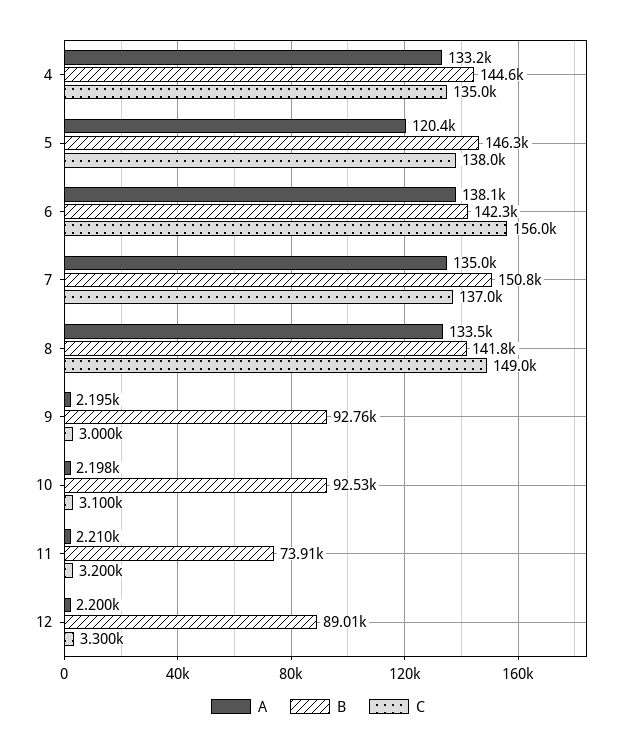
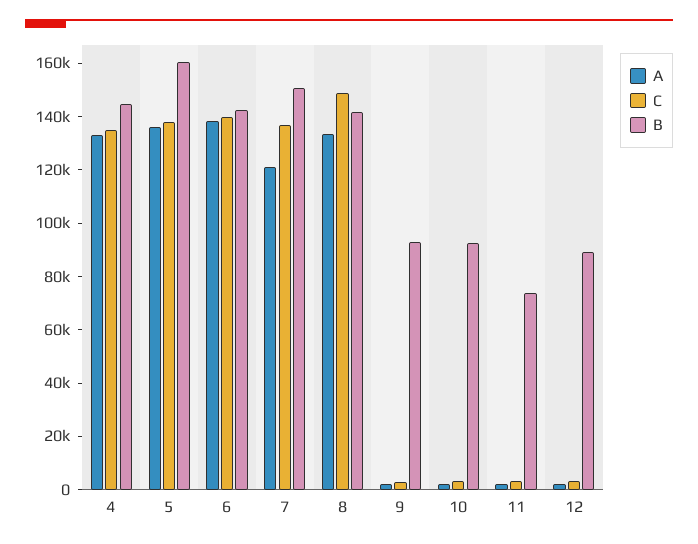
  {
    "A": {
      "4": 133200,
-     "5": 120400,
+     "5": 135000,
      "6": 138100,
-     "7": 135000,
+     "7": 120000,
      "8": 133500,
      "9": 2195,
      "10": 2198,
      "11": 2210,
      "12": 2200
    },
    "B": {
      "4": 144600,
-     "5": 146300,
+     "5": 160000,
      "6": 142300,
      "7": 150800,
      "8": 141800,
      "9": 92760,
      "10": 92530,
      "11": 73910,
      "12": 89010
    },
    "C": {
      "4": 135000,
      "5": 138000,
-     "6": 156000,
+     "6": 140000,
      "7": 137000,
      "8": 149000,
      "9": 3000,
      "10": 3100,
      "11": 3200,
      "12": 3300
    }
  }

